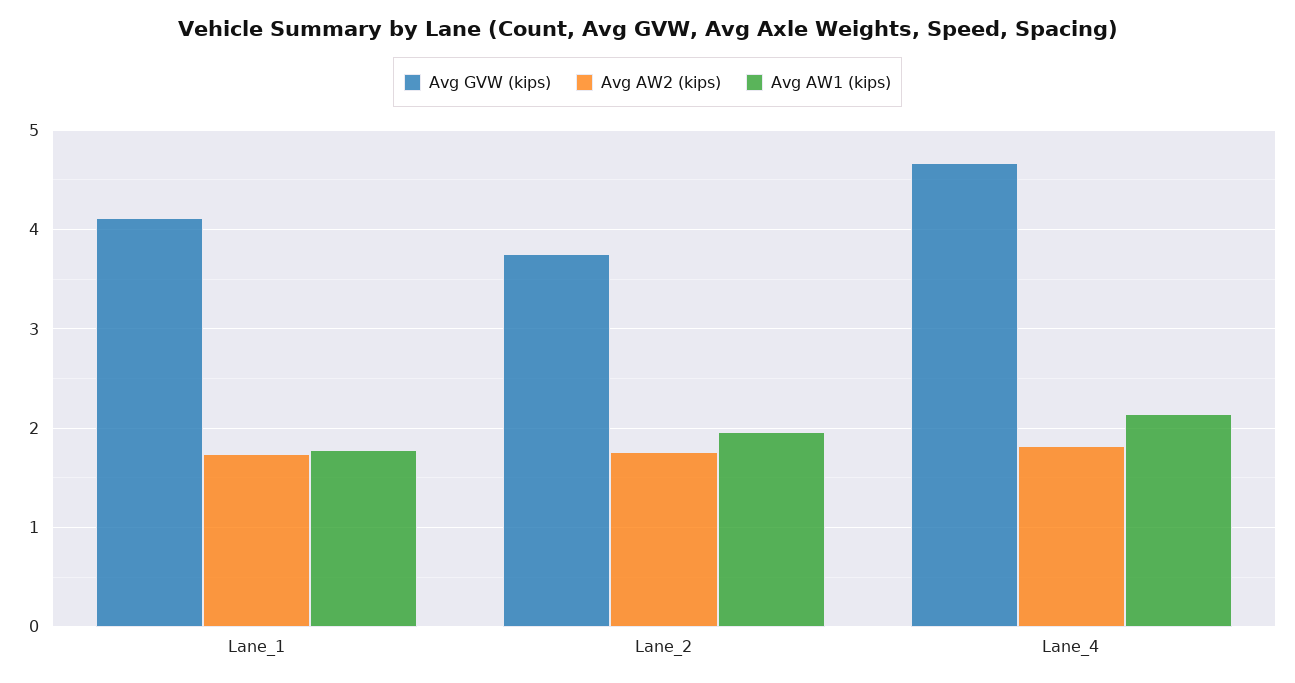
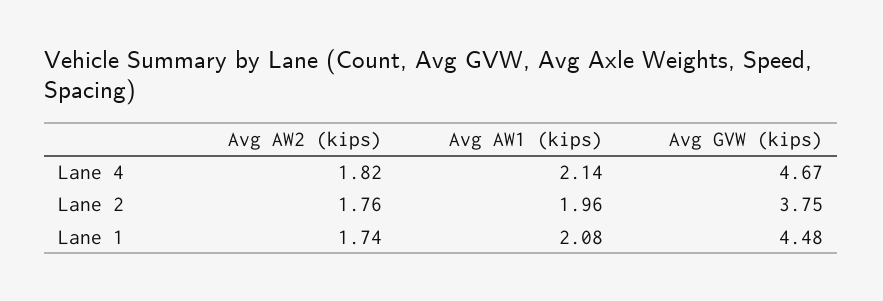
  {
    "Avg GVW (kips)": {
-     "Lane_1": 4.1,
+     "Lane_1": 4.48,
      "Lane_2": 3.75,
      "Lane_4": 4.67
    },
    "Avg AW2 (kips)": {
      "Lane_1": 1.74,
      "Lane_2": 1.76,
      "Lane_4": 1.82
    },
    "Avg AW1 (kips)": {
-     "Lane_1": 1.8,
+     "Lane_1": 2.08,
      "Lane_2": 1.96,
      "Lane_4": 2.14
    }
  }

